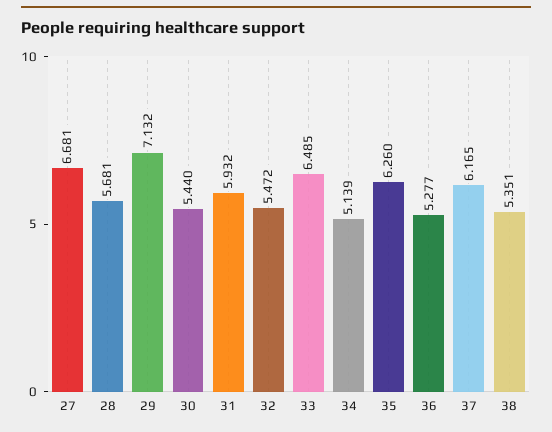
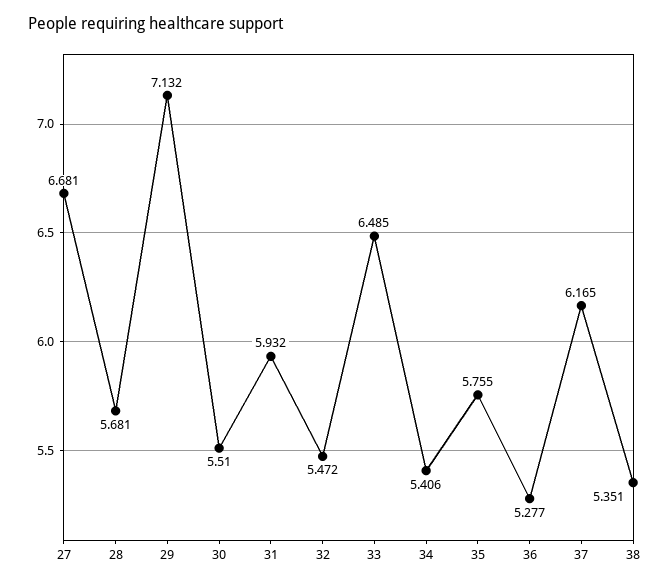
  {
    "27": 6.681,
    "28": 5.681,
    "29": 7.132,
-   "30": 5.44,
+   "30": 5.51,
    "31": 5.932,
    "32": 5.472,
    "33": 6.485,
-   "34": 5.139,
+   "34": 5.406,
-   "35": 6.26,
+   "35": 5.755,
    "36": 5.277,
    "37": 6.165,
    "38": 5.351
  }

